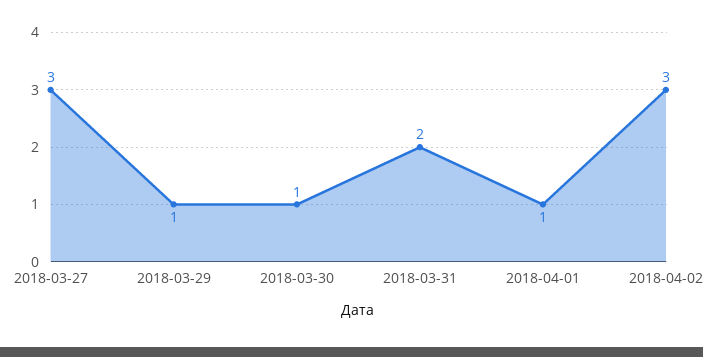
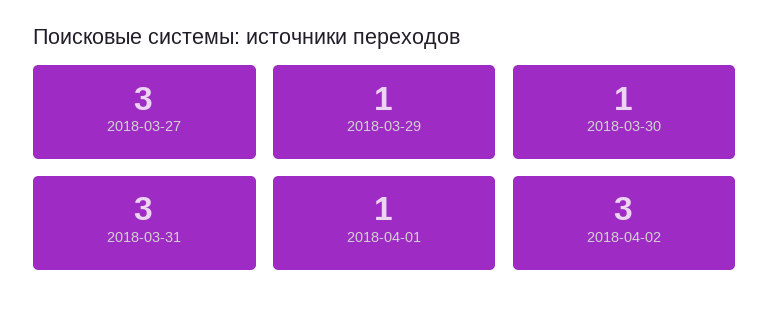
  {
    "2018-03-27": 3,
    "2018-03-29": 1,
    "2018-03-30": 1,
-   "2018-03-31": 2,
+   "2018-03-31": 3,
    "2018-04-01": 1,
    "2018-04-02": 3
  }

